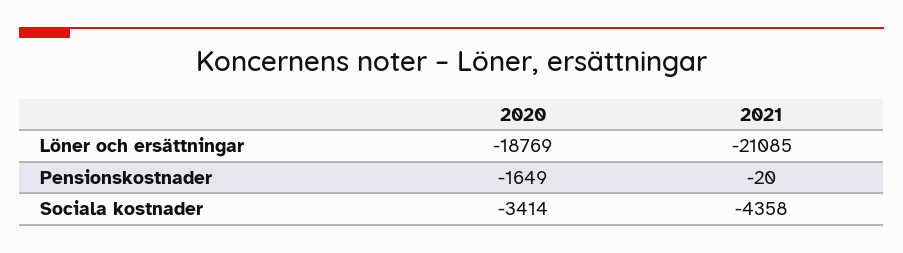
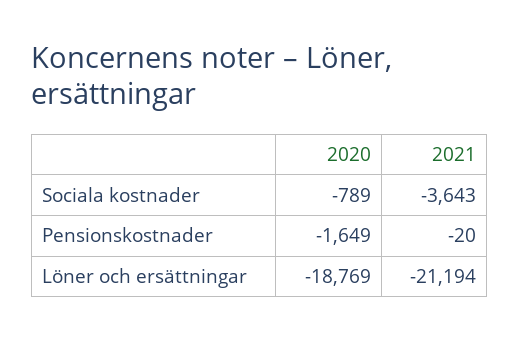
  {
    "2020": {
      "Löner och ersättningar": -18769,
      "Pensionskostnader": -1649,
-     "Sociala kostnader": -3414
+     "Sociala kostnader": -789
    },
    "2021": {
-     "Löner och ersättningar": -21085,
+     "Löner och ersättningar": -21194,
      "Pensionskostnader": -20,
-     "Sociala kostnader": -4358
+     "Sociala kostnader": -3643
    }
  }

